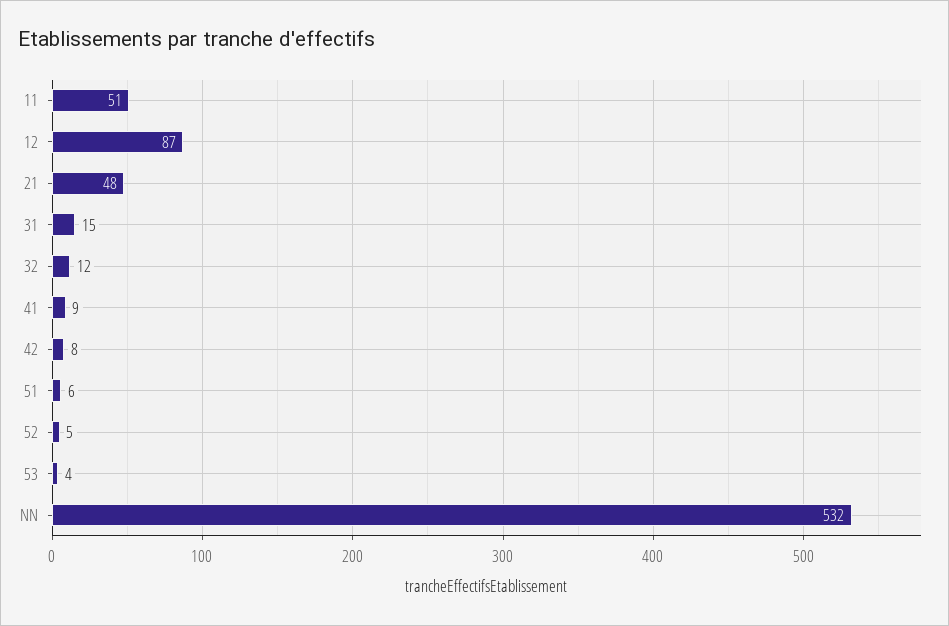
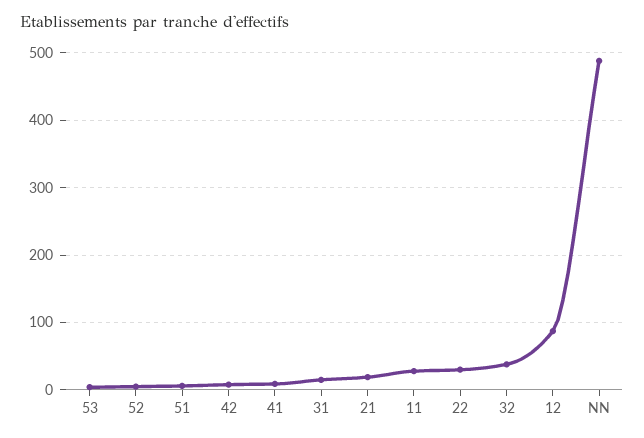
  {
-   "11": 51,
+   "11": 30,
    "12": 87,
-   "21": 48,
+   "21": 20,
    "31": 15,
-   "32": 12,
+   "32": 40,
    "41": 9,
    "42": 8,
    "51": 6,
    "52": 5,
    "53": 4,
-   "NN": 532
+   "NN": 490,
+   "22": 30
  }

